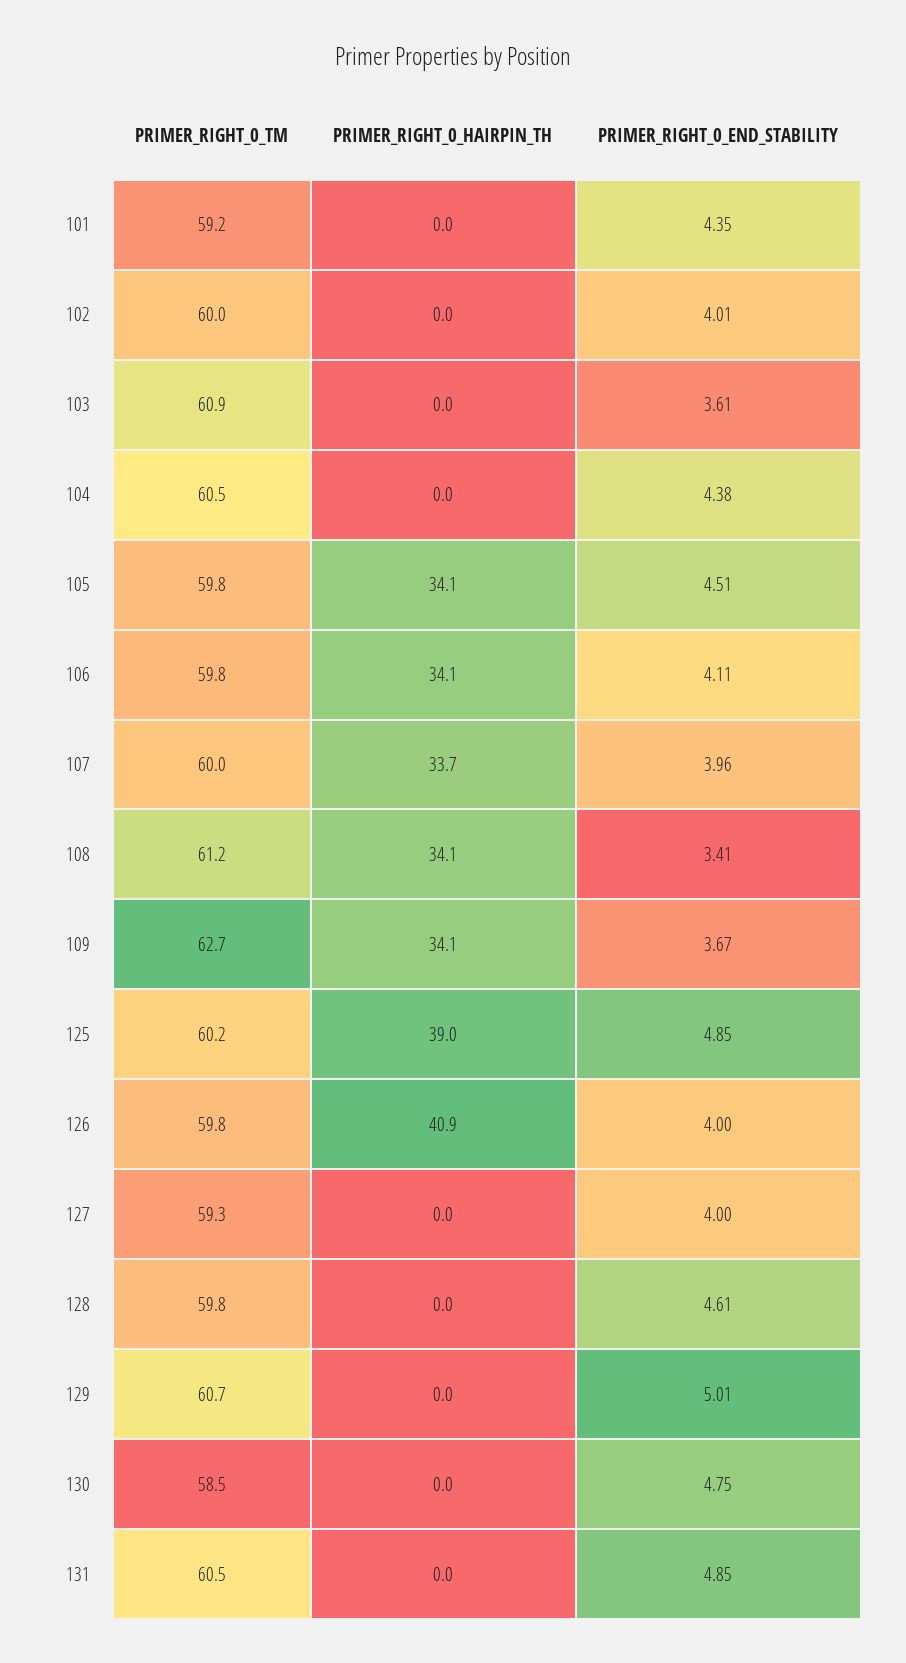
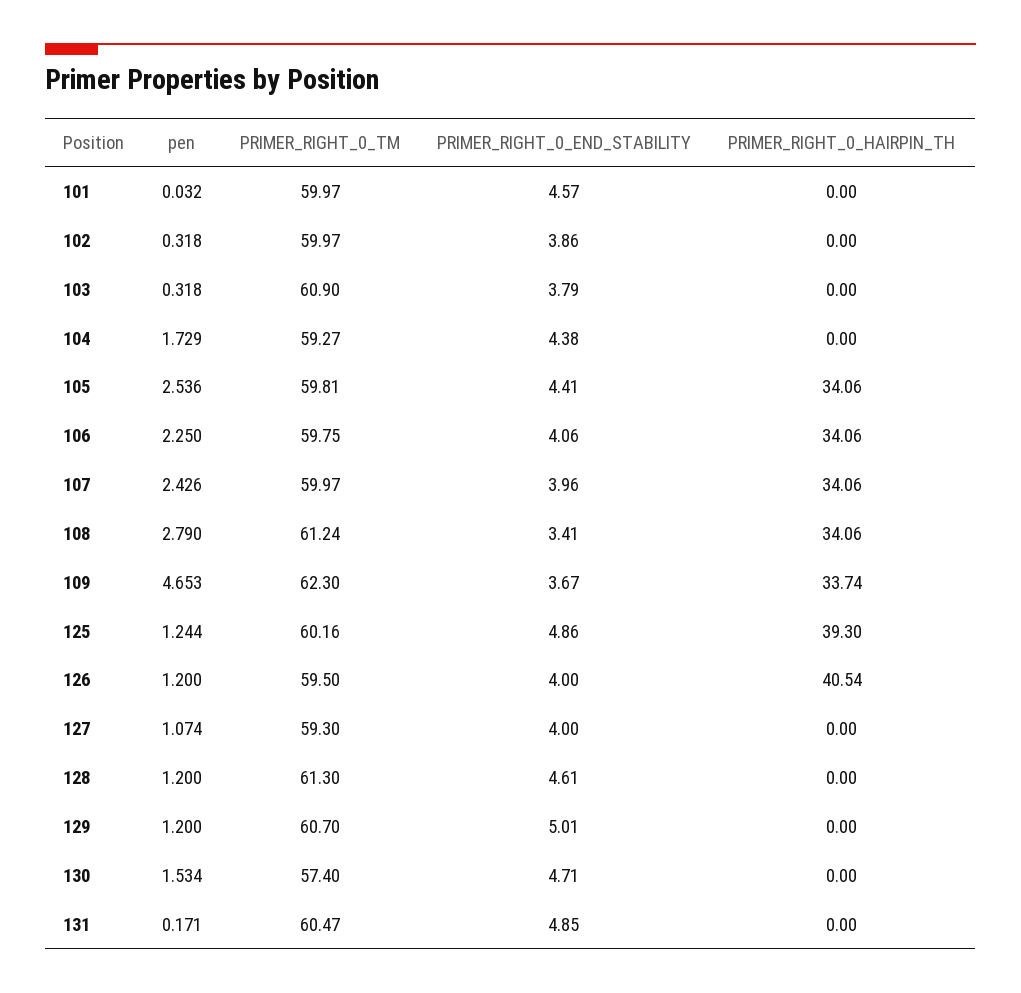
  {
    "PRIMER_RIGHT_0_TM": {
-     "101": 59.2,
+     "101": 59.97,
      "102": 59.97,
      "103": 60.9,
-     "104": 60.5,
+     "104": 59.27,
      "105": 59.81,
      "106": 59.75,
      "107": 59.97,
      "108": 61.24,
-     "109": 62.7,
+     "109": 62.3,
      "125": 60.16,
-     "126": 59.8,
+     "126": 59.5,
      "127": 59.3,
-     "128": 59.8,
+     "128": 61.3,
      "129": 60.7,
-     "130": 58.5,
+     "130": 57.4,
      "131": 60.47
    },
    "PRIMER_RIGHT_0_HAIRPIN_TH": {
      "101": 0,
      "102": 0,
      "103": 0,
      "104": 0,
      "105": 34.06,
      "106": 34.06,
-     "107": 33.7,
+     "107": 34.06,
      "108": 34.06,
-     "109": 34.1,
+     "109": 33.74,
-     "125": 39,
+     "125": 39.3,
-     "126": 40.9,
+     "126": 40.54,
      "127": 0,
      "128": 0,
      "129": 0,
      "130": 0,
      "131": 0
    },
    "PRIMER_RIGHT_0_END_STABILITY": {
-     "101": 4.35,
+     "101": 4.57,
-     "102": 4.01,
+     "102": 3.86,
-     "103": 3.61,
+     "103": 3.79,
      "104": 4.38,
-     "105": 4.51,
+     "105": 4.41,
-     "106": 4.11,
+     "106": 4.06,
      "107": 3.96,
      "108": 3.41,
      "109": 3.67,
-     "125": 4.85,
+     "125": 4.86,
      "126": 4,
      "127": 4,
      "128": 4.61,
      "129": 5.01,
-     "130": 4.75,
+     "130": 4.71,
      "131": 4.85
-   }
+   },
+   "pen": {
+     "101": 0.032,
+     "102": 0.318,
+     "103": 0.318,
+     "104": 1.729,
+     "105": 2.536,
+     "106": 2.25,
+     "107": 2.426,
+     "108": 2.79,
+     "109": 4.653,
+     "125": 1.244,
+     "126": 1.2,
+     "127": 1.074,
+     "128": 1.2,
+     "129": 1.2,
+     "130": 1.534,
+     "131": 0.171
+   }
  }

